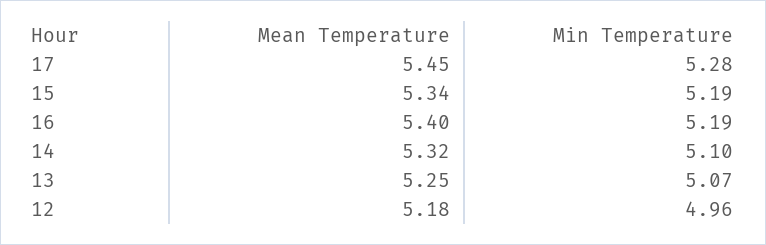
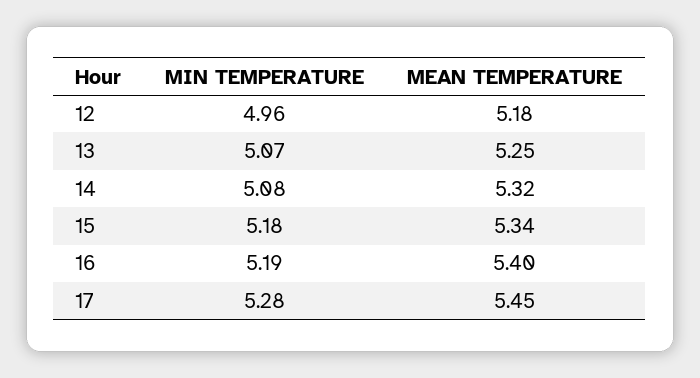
  {
    "Mean Temperature": {
      "17": 5.45,
      "15": 5.34,
      "16": 5.4,
      "14": 5.32,
      "13": 5.25,
      "12": 5.18
    },
    "Min Temperature": {
      "17": 5.28,
-     "15": 5.19,
+     "15": 5.18,
      "16": 5.19,
-     "14": 5.1,
+     "14": 5.08,
      "13": 5.07,
      "12": 4.96
    }
  }

